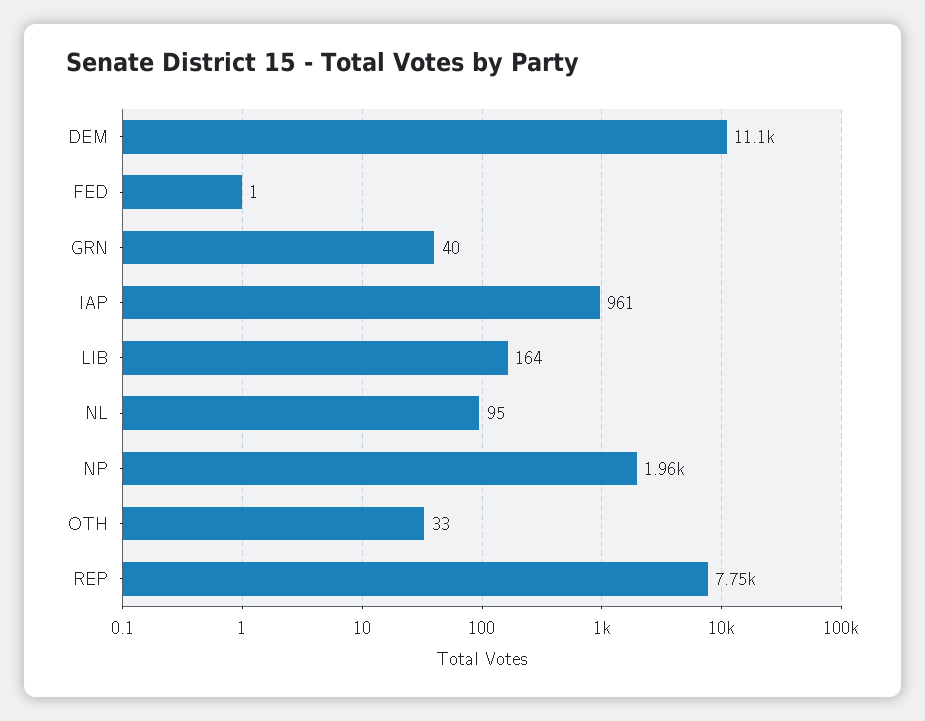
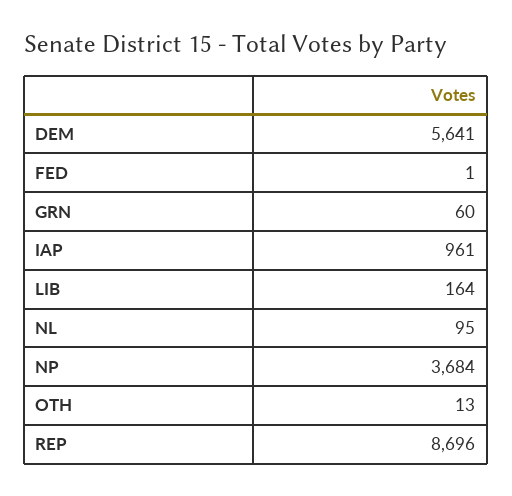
  {
-   "DEM": 11100,
+   "DEM": 5641,
    "FED": 1,
-   "GRN": 40,
+   "GRN": 60,
    "IAP": 961,
    "LIB": 164,
    "NL": 95,
-   "NP": 1960,
+   "NP": 3684,
-   "OTH": 33,
+   "OTH": 13,
-   "REP": 7750
+   "REP": 8696
  }

